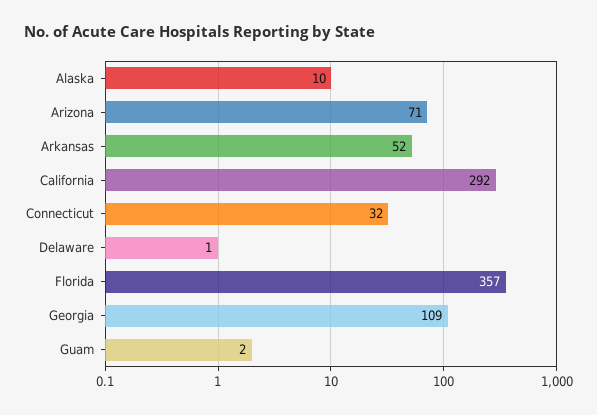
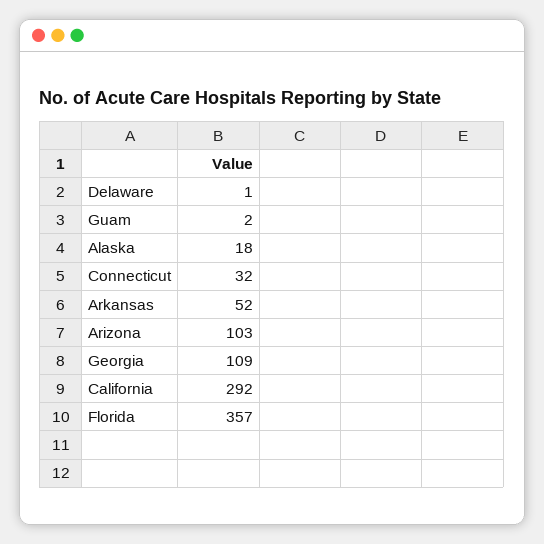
  {
-   "Alaska": 10,
+   "Alaska": 18,
-   "Arizona": 71,
+   "Arizona": 103,
    "Arkansas": 52,
    "California": 292,
    "Connecticut": 32,
    "Delaware": 1,
    "Florida": 357,
    "Georgia": 109,
    "Guam": 2
  }

